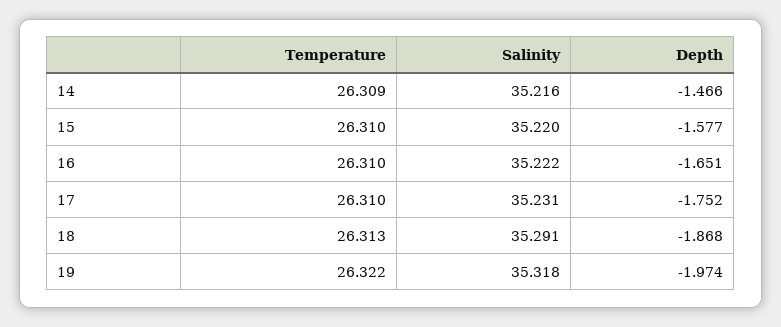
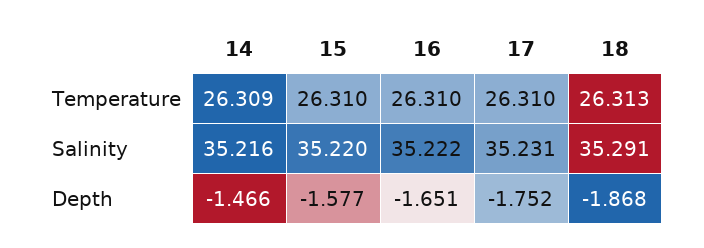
  {
    "Temperature": {
      "14": 26.309,
      "15": 26.31,
      "16": 26.31,
      "17": 26.31,
-     "18": 26.313,
+     "18": 26.313
-     "19": 26.322
    },
    "Salinity": {
      "14": 35.216,
      "15": 35.22,
      "16": 35.222,
      "17": 35.231,
-     "18": 35.291,
+     "18": 35.291
-     "19": 35.318
    },
    "Depth": {
      "14": -1.466,
      "15": -1.577,
      "16": -1.651,
      "17": -1.752,
-     "18": -1.868,
+     "18": -1.868
-     "19": -1.974
    }
  }

